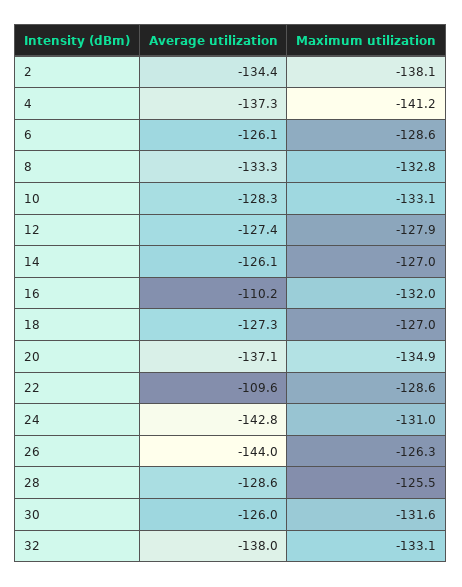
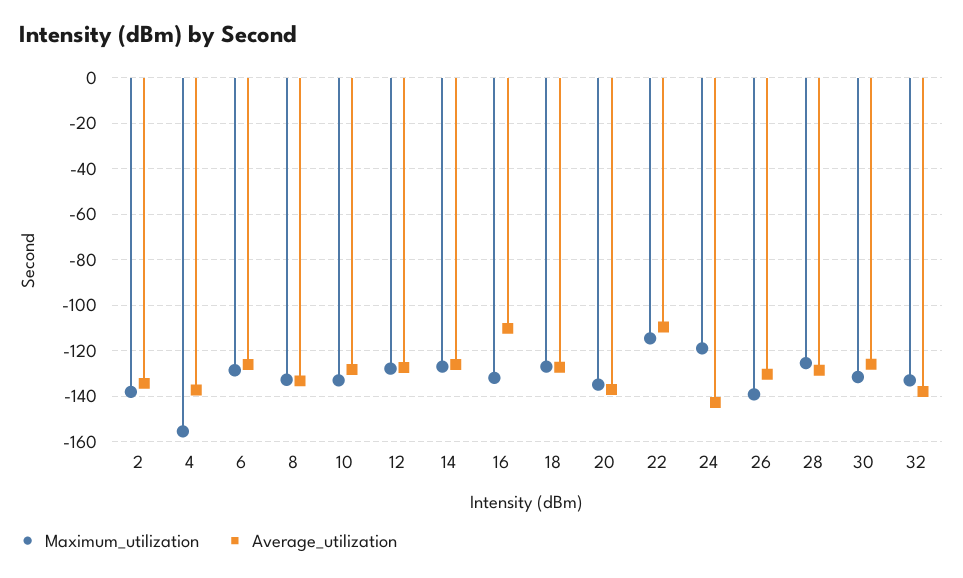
  {
    "Average utilization": {
      "2": -134.4,
      "4": -137.3,
      "6": -126.1,
      "8": -133.3,
      "10": -128.3,
      "12": -127.4,
      "14": -126.1,
      "16": -110.2,
      "18": -127.3,
      "20": -137.1,
      "22": -109.6,
      "24": -142.8,
-     "26": -144,
+     "26": -130,
      "28": -128.6,
      "30": -126,
      "32": -138
    },
    "Maximum utilization": {
      "2": -138.1,
-     "4": -141.2,
+     "4": -155,
      "6": -128.6,
      "8": -132.8,
      "10": -133.1,
      "12": -127.9,
      "14": -127,
      "16": -132,
      "18": -127,
      "20": -134.9,
-     "22": -128.6,
+     "22": -115,
-     "24": -131,
+     "24": -120,
-     "26": -126.3,
+     "26": -140,
      "28": -125.5,
      "30": -131.6,
      "32": -133.1
    }
  }

